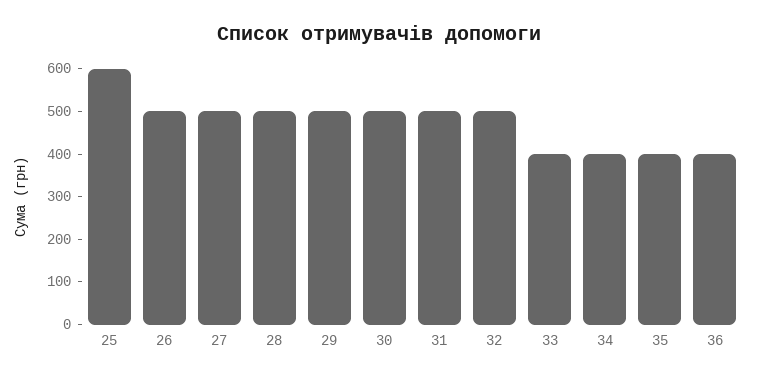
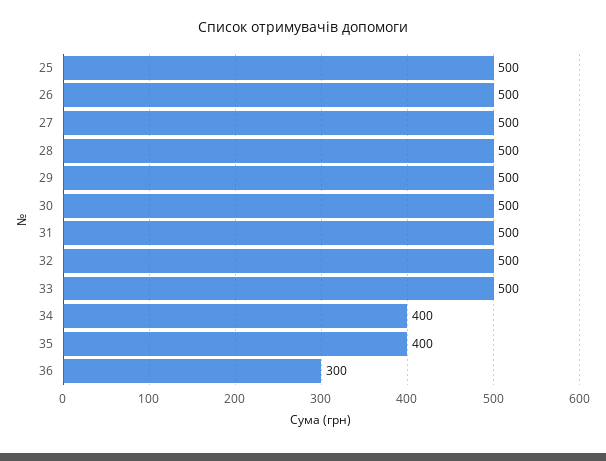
  {
-   "25": 600,
+   "25": 500,
    "26": 500,
    "27": 500,
    "28": 500,
    "29": 500,
    "30": 500,
    "31": 500,
    "32": 500,
-   "33": 400,
+   "33": 500,
    "34": 400,
    "35": 400,
-   "36": 400
+   "36": 300
  }

